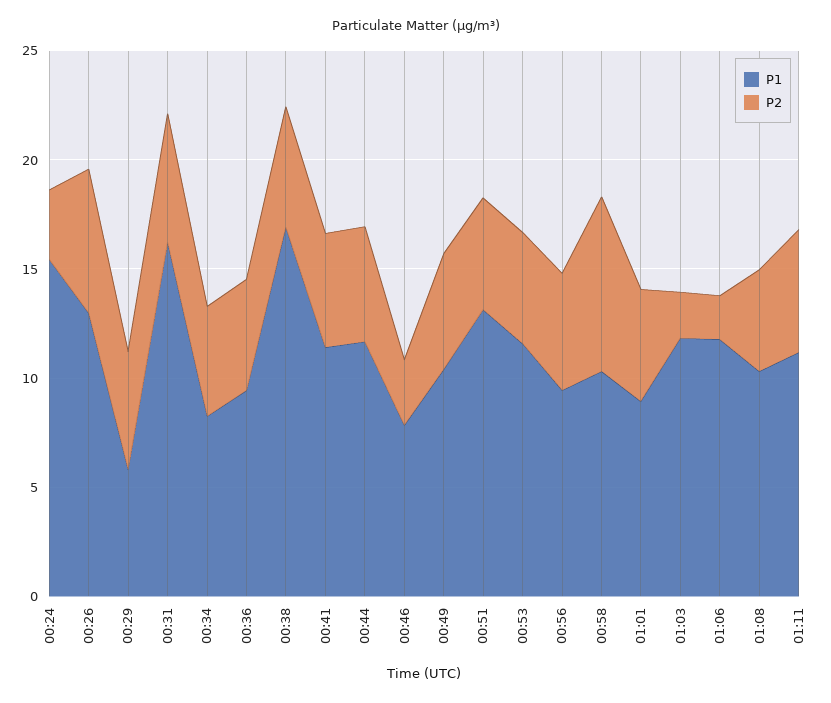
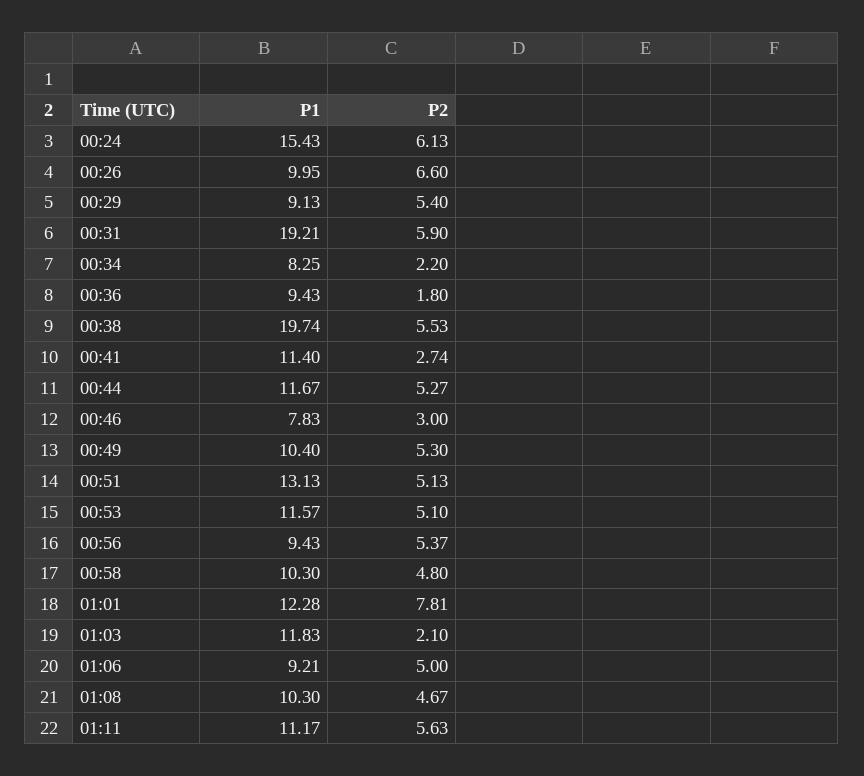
  {
    "P1": {
      "00:24": 15.43,
-     "00:26": 13,
+     "00:26": 9.95,
-     "00:29": 6,
+     "00:29": 9.13,
-     "00:31": 16,
+     "00:31": 19.21,
      "00:34": 8.25,
      "00:36": 9.43,
-     "00:38": 17,
+     "00:38": 19.74,
      "00:41": 11.4,
      "00:44": 11.67,
      "00:46": 7.83,
      "00:49": 10.4,
      "00:51": 13.13,
      "00:53": 11.57,
      "00:56": 9.43,
      "00:58": 10.3,
-     "01:01": 9,
+     "01:01": 12.28,
      "01:03": 11.83,
-     "01:06": 12,
+     "01:06": 9.21,
      "01:08": 10.3,
      "01:11": 11.17
    },
    "P2": {
-     "00:24": 3,
+     "00:24": 6.13,
      "00:26": 6.6,
      "00:29": 5.4,
      "00:31": 5.9,
-     "00:34": 5,
+     "00:34": 2.2,
-     "00:36": 5,
+     "00:36": 1.8,
      "00:38": 5.53,
-     "00:41": 5,
+     "00:41": 2.74,
      "00:44": 5.27,
      "00:46": 3,
      "00:49": 5.3,
      "00:51": 5.13,
      "00:53": 5.1,
      "00:56": 5.37,
-     "00:58": 8,
+     "00:58": 4.8,
-     "01:01": 5,
+     "01:01": 7.81,
      "01:03": 2.1,
-     "01:06": 2,
+     "01:06": 5,
      "01:08": 4.67,
      "01:11": 5.63
    }
  }

